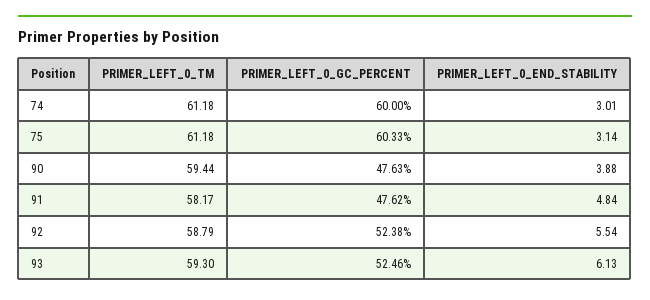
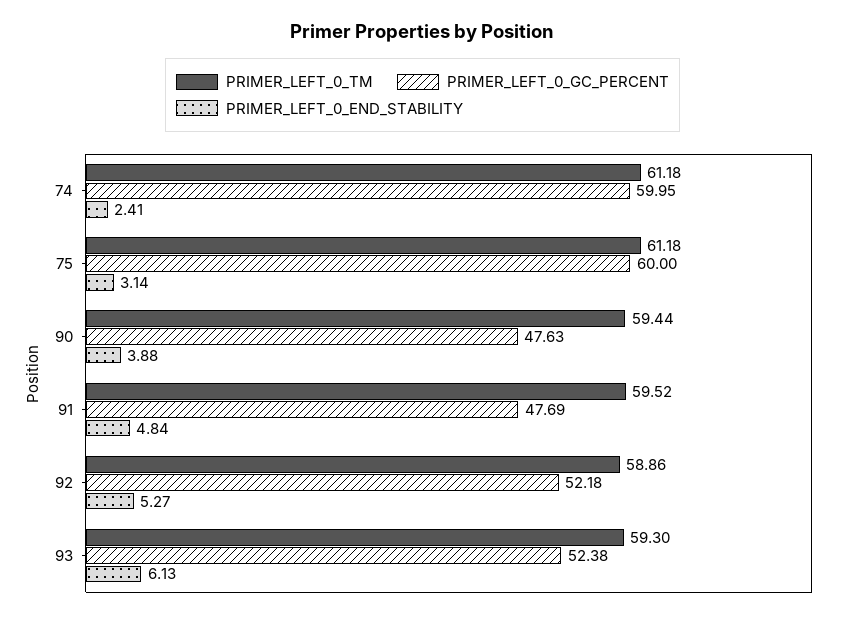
  {
    "PRIMER_LEFT_0_TM": {
      "74": 61.18,
      "75": 61.18,
      "90": 59.44,
-     "91": 58.17,
+     "91": 59.52,
-     "92": 58.79,
+     "92": 58.86,
      "93": 59.3
    },
    "PRIMER_LEFT_0_GC_PERCENT": {
-     "74": 60,
+     "74": 59.95,
-     "75": 60.33,
+     "75": 60,
      "90": 47.63,
-     "91": 47.62,
+     "91": 47.69,
-     "92": 52.38,
+     "92": 52.18,
-     "93": 52.46
+     "93": 52.38
    },
    "PRIMER_LEFT_0_END_STABILITY": {
-     "74": 3.01,
+     "74": 2.41,
      "75": 3.14,
      "90": 3.88,
      "91": 4.84,
-     "92": 5.54,
+     "92": 5.27,
      "93": 6.13
    }
  }

